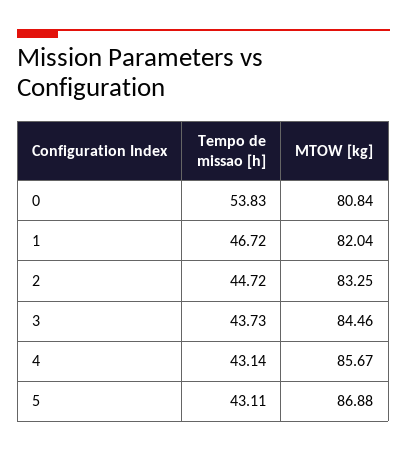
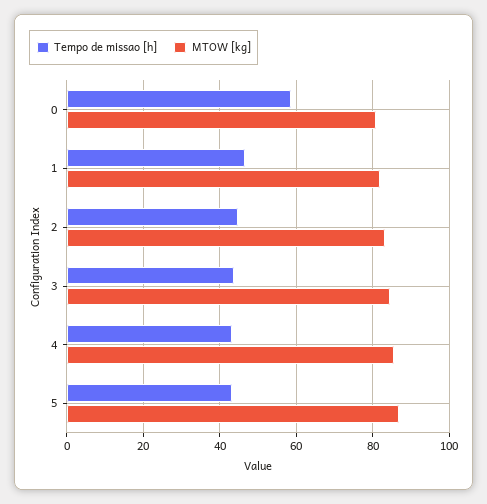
  {
    "Tempo de missao [h]": {
-     "0": 53.83,
+     "0": 58,
      "1": 46.72,
      "2": 44.72,
      "3": 43.73,
      "4": 43.14,
      "5": 43.11
    },
    "MTOW [kg]": {
      "0": 80.84,
      "1": 82.04,
      "2": 83.25,
      "3": 84.46,
      "4": 85.67,
      "5": 86.88
    }
  }

